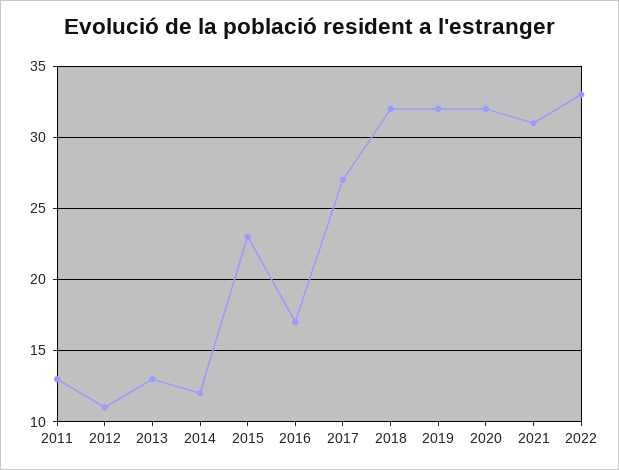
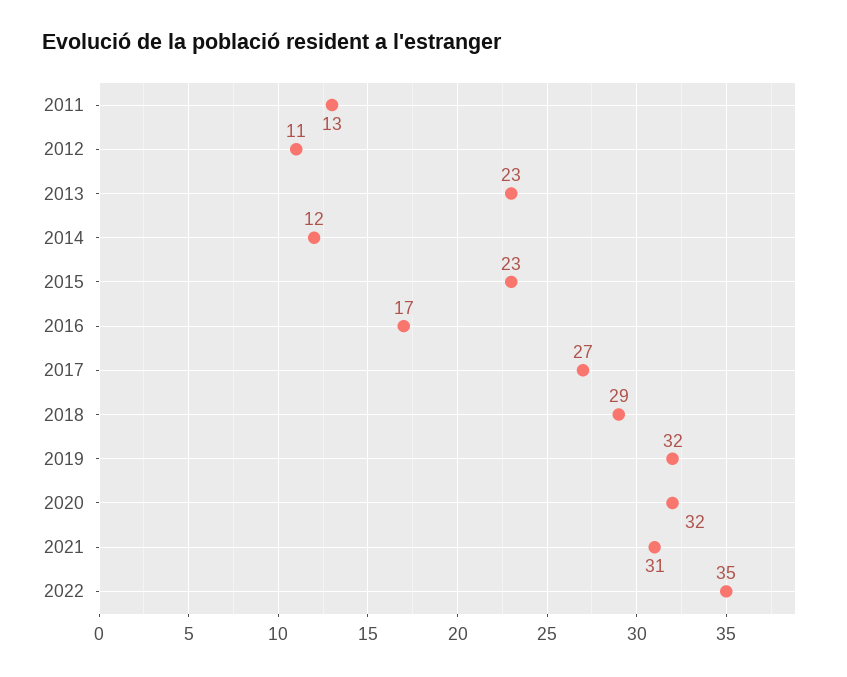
  {
    "2011": 13,
    "2012": 11,
-   "2013": 13,
+   "2013": 23,
    "2014": 12,
    "2015": 23,
    "2016": 17,
    "2017": 27,
-   "2018": 32,
+   "2018": 29,
    "2019": 32,
    "2020": 32,
    "2021": 31,
-   "2022": 33
+   "2022": 35
  }

